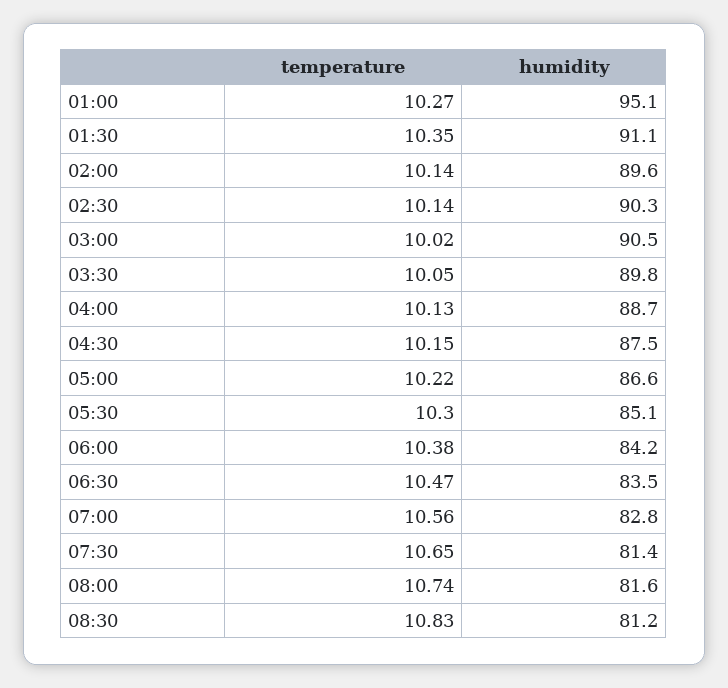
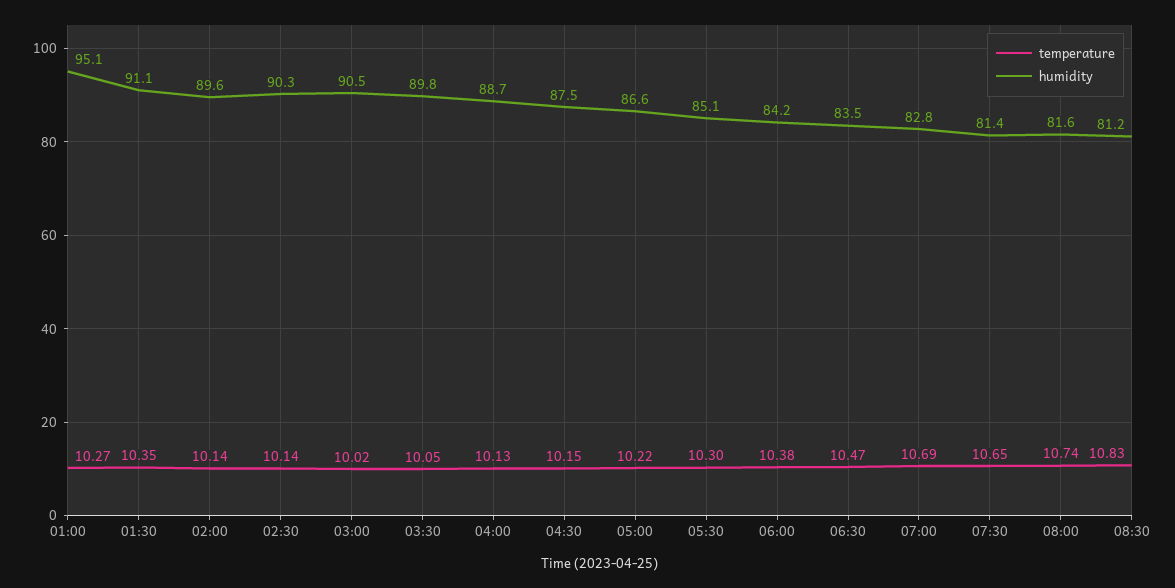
  {
    "temperature": {
      "01:00": 10.27,
      "01:30": 10.35,
      "02:00": 10.14,
      "02:30": 10.14,
      "03:00": 10.02,
      "03:30": 10.05,
      "04:00": 10.13,
      "04:30": 10.15,
      "05:00": 10.22,
      "05:30": 10.3,
      "06:00": 10.38,
      "06:30": 10.47,
-     "07:00": 10.56,
+     "07:00": 10.69,
      "07:30": 10.65,
      "08:00": 10.74,
      "08:30": 10.83
    },
    "humidity": {
      "01:00": 95.1,
      "01:30": 91.1,
      "02:00": 89.6,
      "02:30": 90.3,
      "03:00": 90.5,
      "03:30": 89.8,
      "04:00": 88.7,
      "04:30": 87.5,
      "05:00": 86.6,
      "05:30": 85.1,
      "06:00": 84.2,
      "06:30": 83.5,
      "07:00": 82.8,
      "07:30": 81.4,
      "08:00": 81.6,
      "08:30": 81.2
    }
  }

